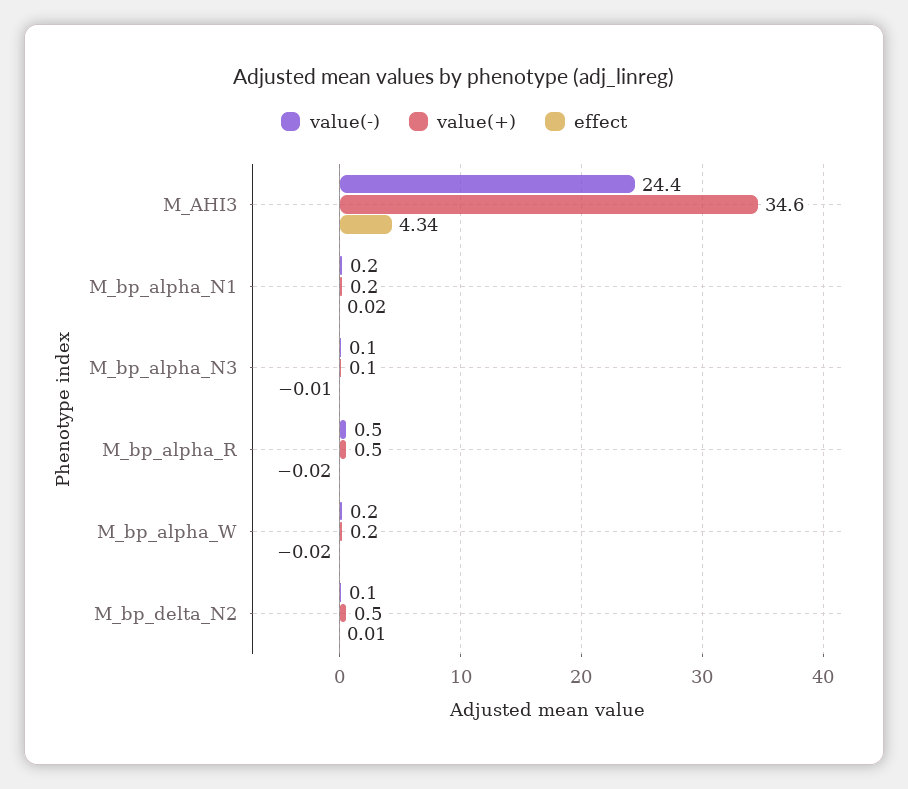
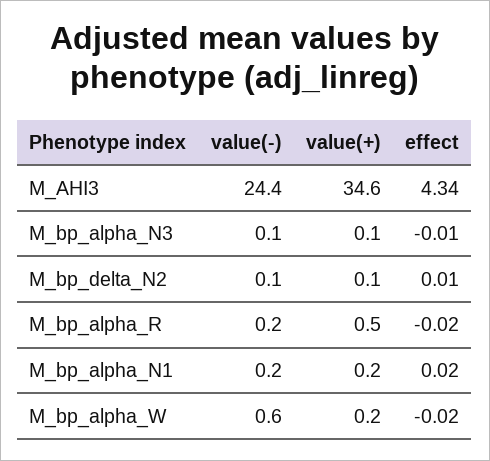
  {
    "value(-)": {
      "M_AHI3": 24.4,
      "M_bp_alpha_N1": 0.2,
      "M_bp_alpha_N3": 0.1,
-     "M_bp_alpha_R": 0.5,
+     "M_bp_alpha_R": 0.2,
-     "M_bp_alpha_W": 0.2,
+     "M_bp_alpha_W": 0.6,
      "M_bp_delta_N2": 0.1
    },
    "value(+)": {
      "M_AHI3": 34.6,
      "M_bp_alpha_N1": 0.2,
      "M_bp_alpha_N3": 0.1,
      "M_bp_alpha_R": 0.5,
      "M_bp_alpha_W": 0.2,
-     "M_bp_delta_N2": 0.5
+     "M_bp_delta_N2": 0.1
    },
    "effect": {
      "M_AHI3": 4.34,
      "M_bp_alpha_N1": 0.02,
      "M_bp_alpha_N3": -0.01,
      "M_bp_alpha_R": -0.02,
      "M_bp_alpha_W": -0.02,
      "M_bp_delta_N2": 0.01
    }
  }

